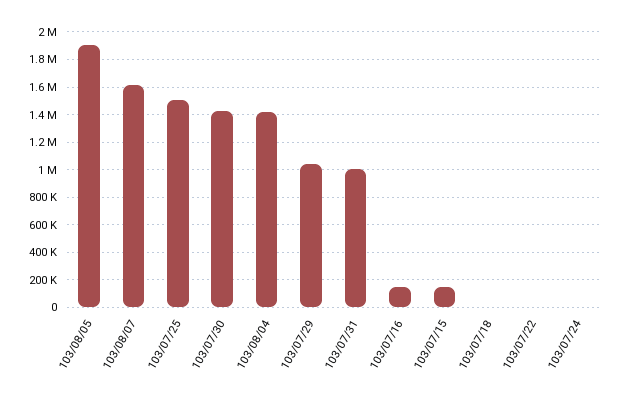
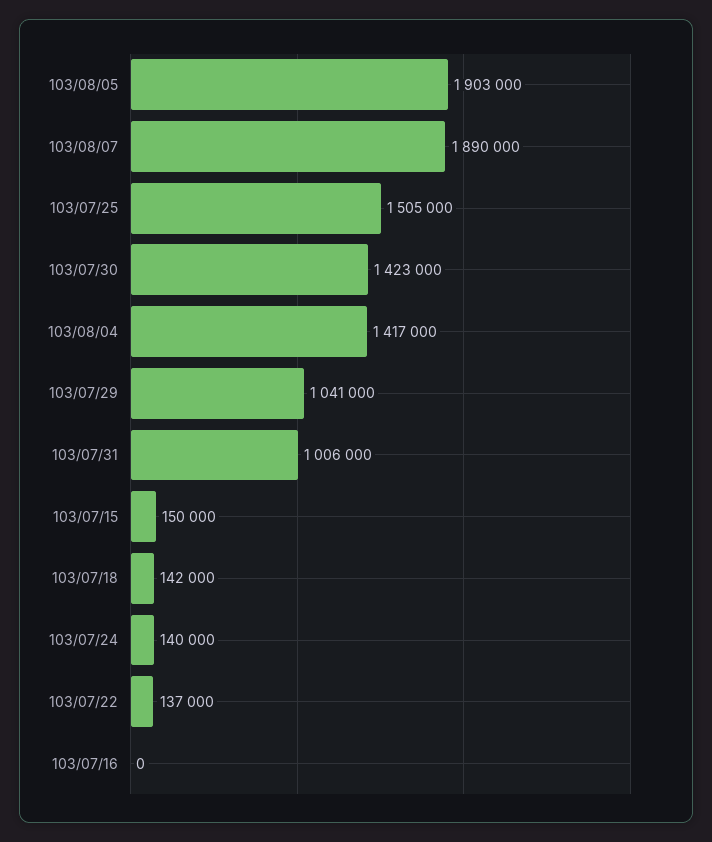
  {
    "103/08/05": 1903000,
-   "103/08/07": 1600000,
+   "103/08/07": 1890000,
    "103/07/25": 1505000,
    "103/07/30": 1423000,
    "103/08/04": 1417000,
    "103/07/29": 1041000,
    "103/07/31": 1006000,
-   "103/07/16": 150000,
+   "103/07/16": 0,
    "103/07/15": 150000,
-   "103/07/18": 0,
+   "103/07/18": 142000,
-   "103/07/22": 0,
+   "103/07/22": 137000,
-   "103/07/24": 0
+   "103/07/24": 140000
  }

